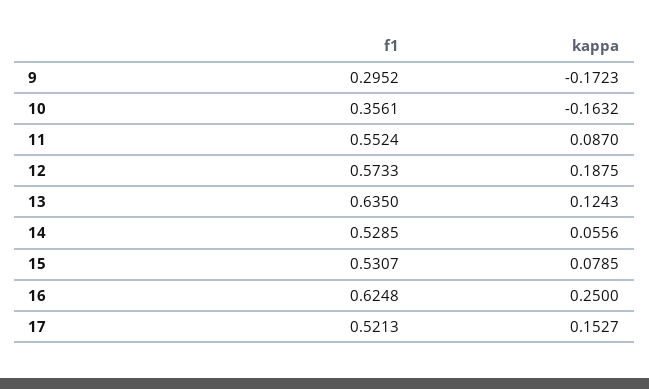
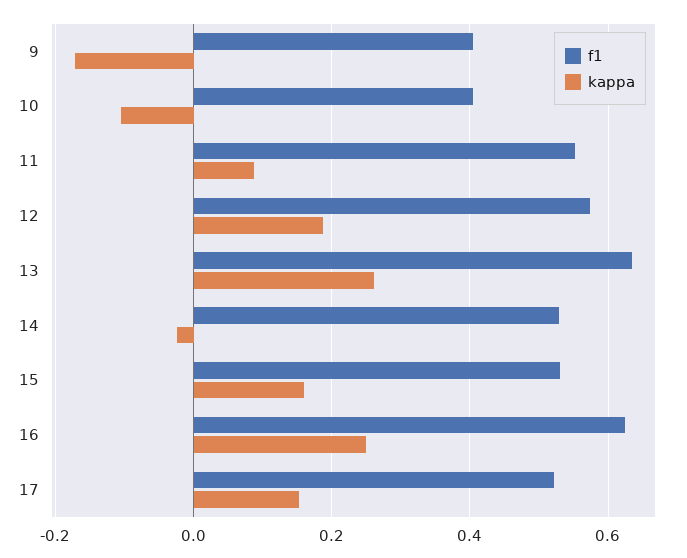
  {
    "f1": {
-     "9": 0.2952,
+     "9": 0.4,
-     "10": 0.3561,
+     "10": 0.4,
      "11": 0.5524,
      "12": 0.5733,
      "13": 0.635,
      "14": 0.5285,
      "15": 0.5307,
      "16": 0.6248,
      "17": 0.5213
    },
    "kappa": {
      "9": -0.1723,
-     "10": -0.1632,
+     "10": -0.1,
      "11": 0.087,
      "12": 0.1875,
-     "13": 0.1243,
+     "13": 0.26,
-     "14": 0.0556,
+     "14": -0.02,
-     "15": 0.0785,
+     "15": 0.16,
      "16": 0.25,
      "17": 0.1527
    }
  }

